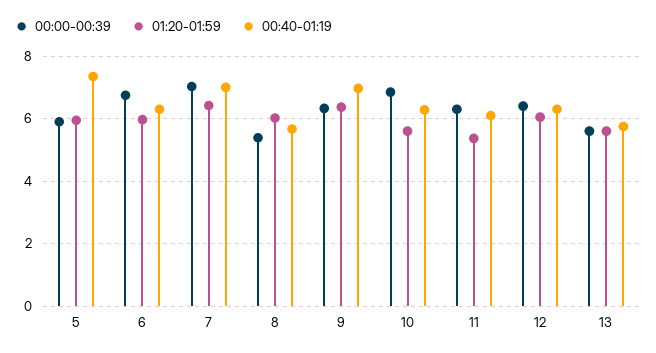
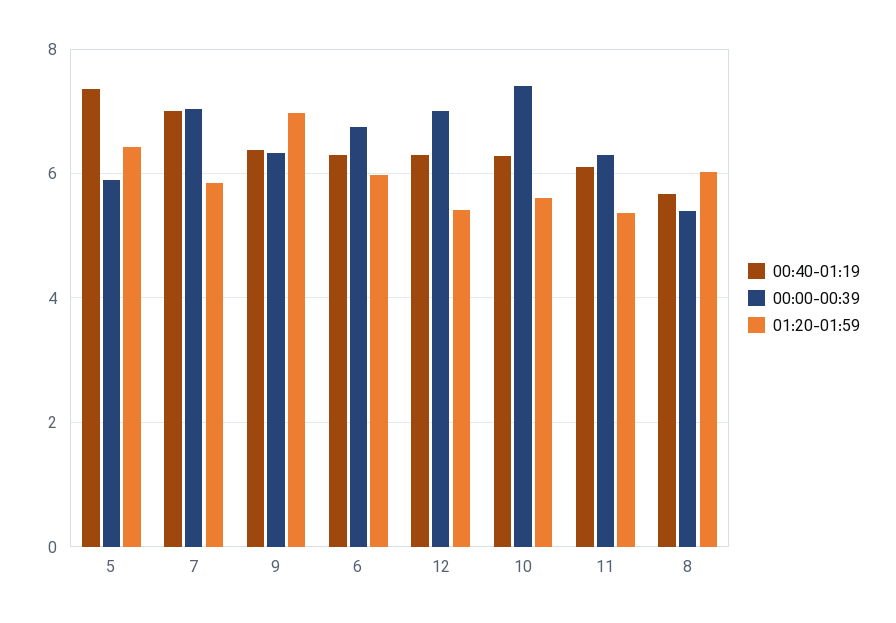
  {
    "00:00-00:39": {
      "5": 6,
      "6": 6.8,
      "7": 7,
      "8": 5.4,
      "9": 6.4,
-     "10": 6.8,
+     "10": 7.4,
      "11": 6.4,
-     "12": 6.4,
+     "12": 7
-     "13": 5.6
    },
    "01:20-01:59": {
-     "5": 6,
+     "5": 6.4,
      "6": 6,
-     "7": 6.4,
+     "7": 5.8,
      "8": 6,
-     "9": 6.4,
+     "9": 7,
      "10": 5.6,
      "11": 5.4,
-     "12": 6,
+     "12": 5.4
-     "13": 5.6
    },
    "00:40-01:19": {
      "5": 7.4,
      "6": 6.4,
      "7": 7,
      "8": 5.6,
-     "9": 7,
+     "9": 6.4,
      "10": 6.2,
      "11": 6.2,
-     "12": 6.4,
+     "12": 6.4
-     "13": 5.8
    }
  }

